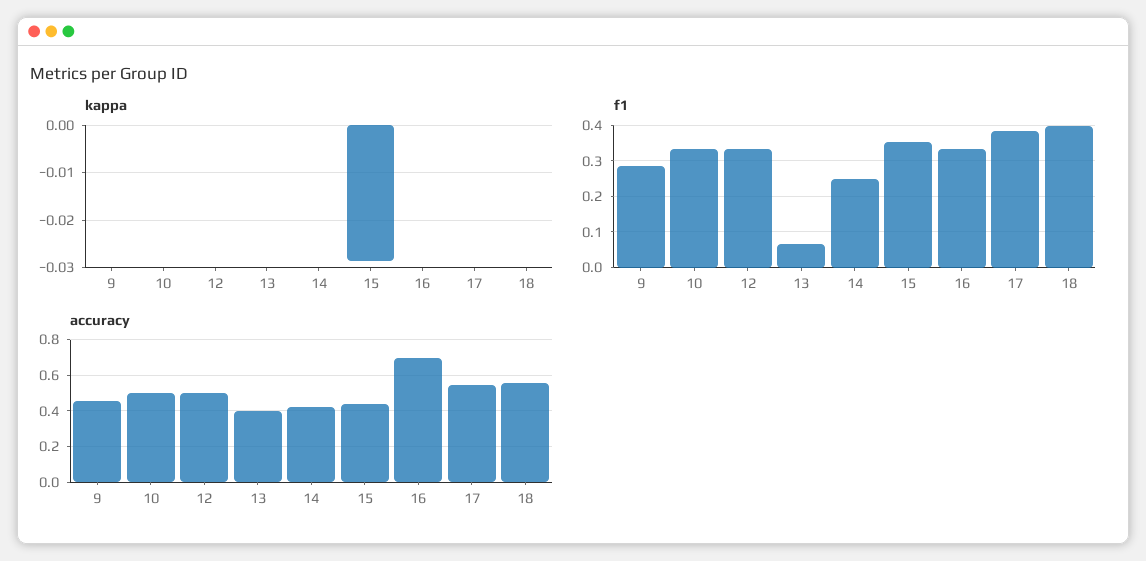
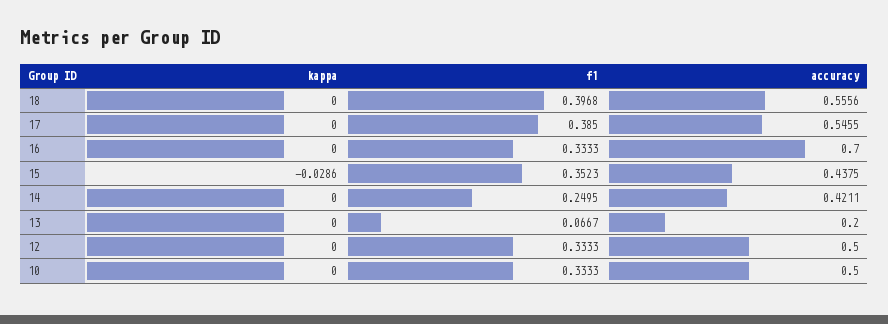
  {
    "kappa": {
-     "9": 0,
      "10": 0,
      "12": 0,
      "13": 0,
      "14": 0,
      "15": -0.0286,
      "16": 0,
      "17": 0,
      "18": 0
    },
    "f1": {
-     "9": 0.28,
      "10": 0.3333,
      "12": 0.3333,
      "13": 0.0667,
      "14": 0.2495,
      "15": 0.3523,
      "16": 0.3333,
      "17": 0.385,
      "18": 0.3968
    },
    "accuracy": {
-     "9": 0.45,
      "10": 0.5,
      "12": 0.5,
-     "13": 0.4,
+     "13": 0.2,
      "14": 0.4211,
      "15": 0.4375,
      "16": 0.7,
      "17": 0.5455,
      "18": 0.5556
    }
  }

